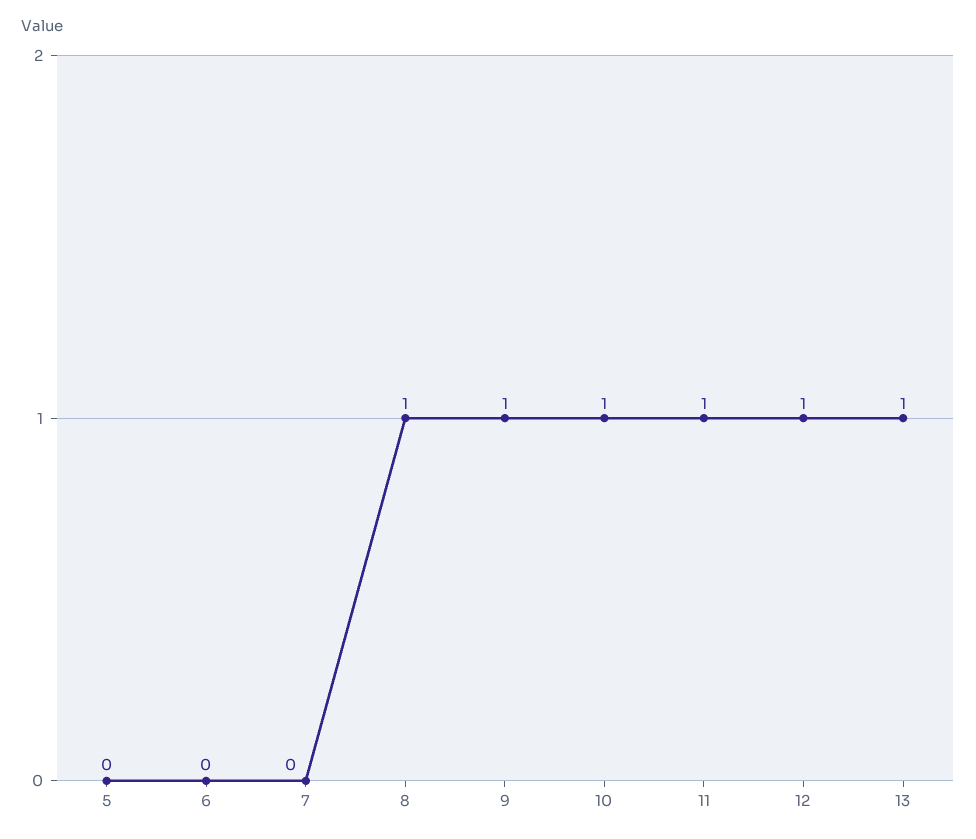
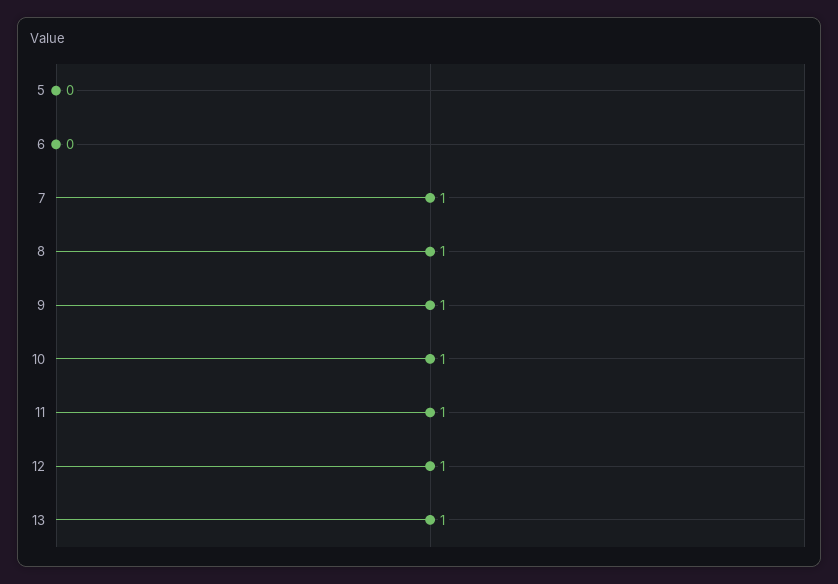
  {
    "5": 0,
    "6": 0,
-   "7": 0,
+   "7": 1,
    "8": 1,
    "9": 1,
    "10": 1,
    "11": 1,
    "12": 1,
    "13": 1
  }

